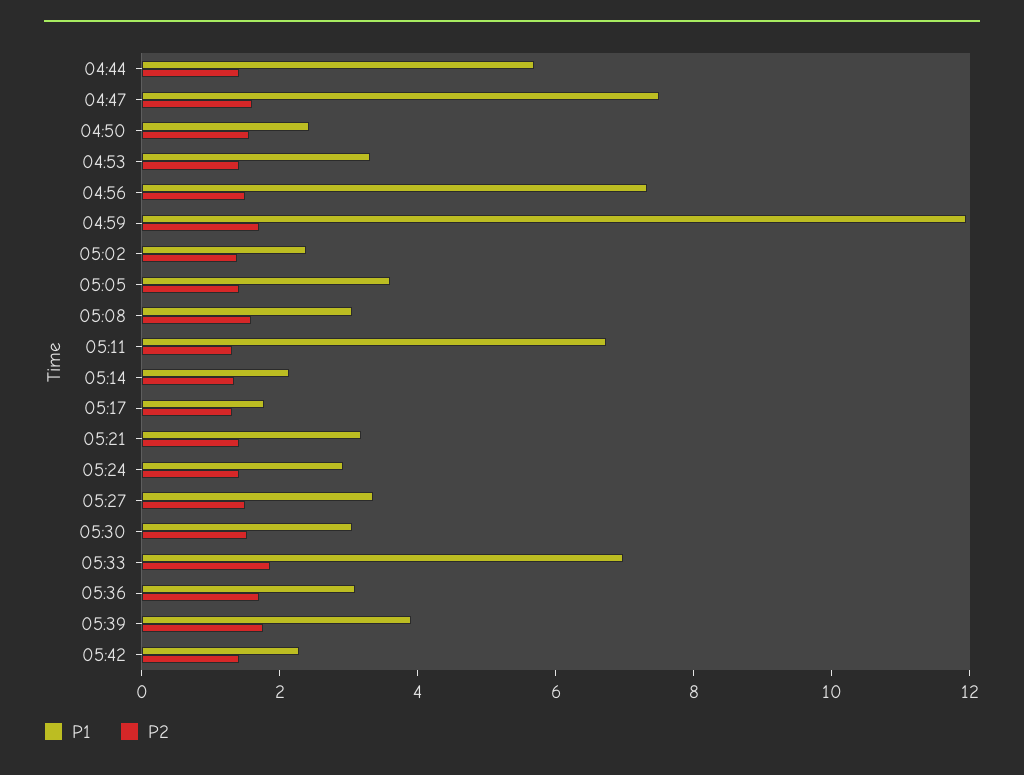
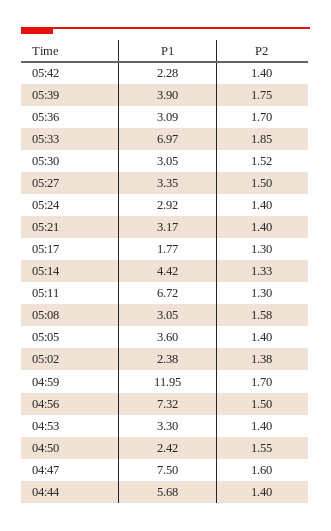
  {
    "P1": {
      "04:44": 5.68,
      "04:47": 7.5,
      "04:50": 2.42,
      "04:53": 3.3,
      "04:56": 7.32,
      "04:59": 11.95,
      "05:02": 2.38,
      "05:05": 3.6,
      "05:08": 3.05,
      "05:11": 6.72,
-     "05:14": 2,
+     "05:14": 4.42,
      "05:17": 1.77,
      "05:21": 3.17,
      "05:24": 2.92,
      "05:27": 3.35,
      "05:30": 3.05,
      "05:33": 6.97,
      "05:36": 3.09,
      "05:39": 3.9,
      "05:42": 2.28
    },
    "P2": {
      "04:44": 1.4,
      "04:47": 1.6,
      "04:50": 1.55,
      "04:53": 1.4,
      "04:56": 1.5,
      "04:59": 1.7,
      "05:02": 1.38,
      "05:05": 1.4,
      "05:08": 1.58,
      "05:11": 1.3,
      "05:14": 1.33,
      "05:17": 1.3,
      "05:21": 1.4,
      "05:24": 1.4,
      "05:27": 1.5,
      "05:30": 1.52,
      "05:33": 1.85,
      "05:36": 1.7,
      "05:39": 1.75,
      "05:42": 1.4
    }
  }

